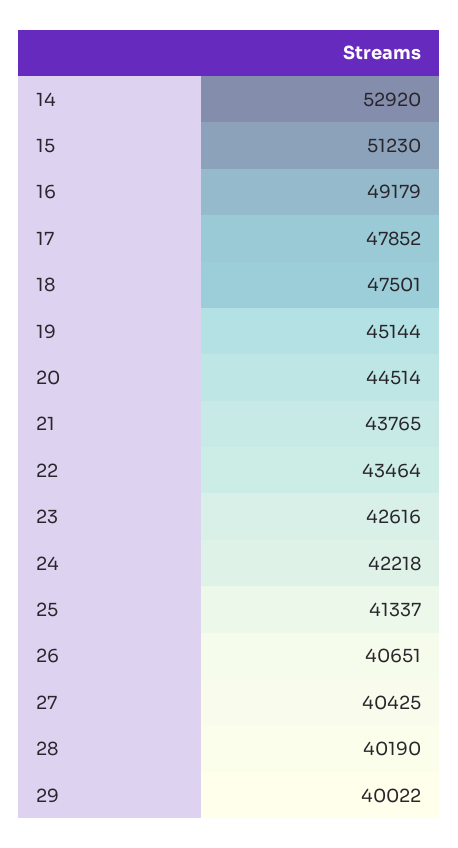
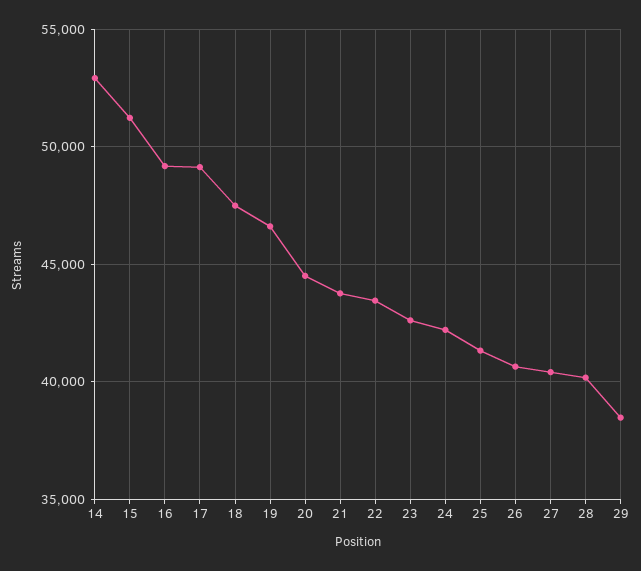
  {
    "14": 52920,
    "15": 51230,
    "16": 49179,
-   "17": 47852,
+   "17": 49000,
    "18": 47501,
-   "19": 45144,
+   "19": 46500,
    "20": 44514,
    "21": 43765,
    "22": 43464,
    "23": 42616,
    "24": 42218,
    "25": 41337,
    "26": 40651,
    "27": 40425,
    "28": 40190,
-   "29": 40022
+   "29": 38500
  }

